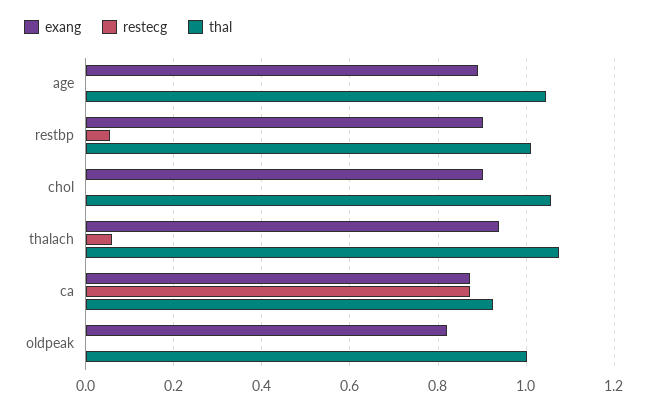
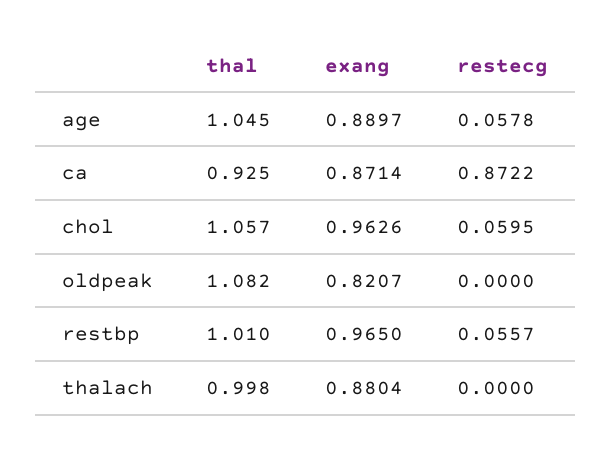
  {
    "exang": {
      "age": 0.8897,
-     "restbp": 0.9,
+     "restbp": 0.965,
-     "chol": 0.9,
+     "chol": 0.9626,
-     "thalach": 0.94,
+     "thalach": 0.8804,
      "ca": 0.8714,
      "oldpeak": 0.8207
    },
    "restecg": {
-     "age": 0,
+     "age": 0.0578,
      "restbp": 0.0557,
-     "chol": 0,
+     "chol": 0.0595,
-     "thalach": 0.06,
+     "thalach": 0,
      "ca": 0.8722,
      "oldpeak": 0
    },
    "thal": {
      "age": 1.045,
      "restbp": 1.01,
      "chol": 1.057,
-     "thalach": 1.08,
+     "thalach": 0.998,
      "ca": 0.925,
-     "oldpeak": 1
+     "oldpeak": 1.082
    }
  }

